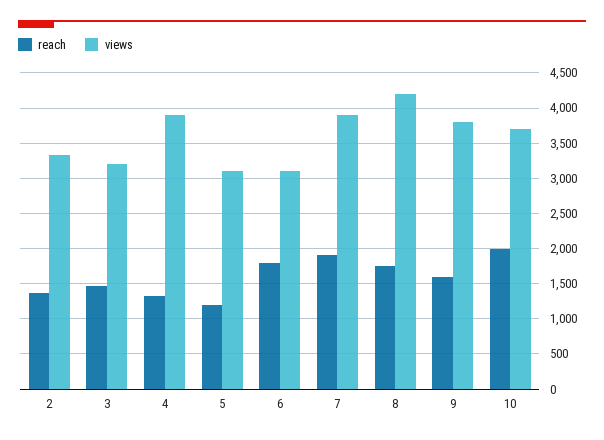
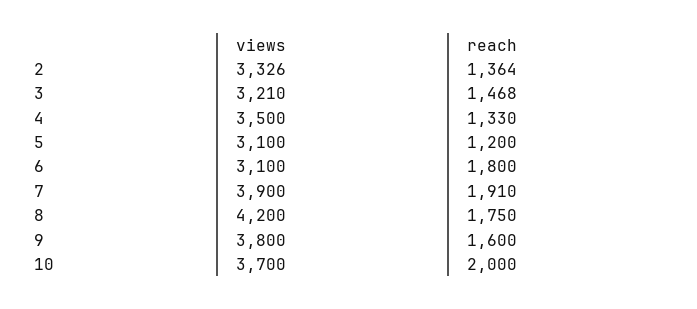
  {
    "reach": {
      "2": 1364,
      "3": 1468,
      "4": 1330,
      "5": 1200,
      "6": 1800,
      "7": 1910,
      "8": 1750,
      "9": 1600,
      "10": 2000
    },
    "views": {
      "2": 3326,
      "3": 3210,
-     "4": 3900,
+     "4": 3500,
      "5": 3100,
      "6": 3100,
      "7": 3900,
      "8": 4200,
      "9": 3800,
      "10": 3700
    }
  }

